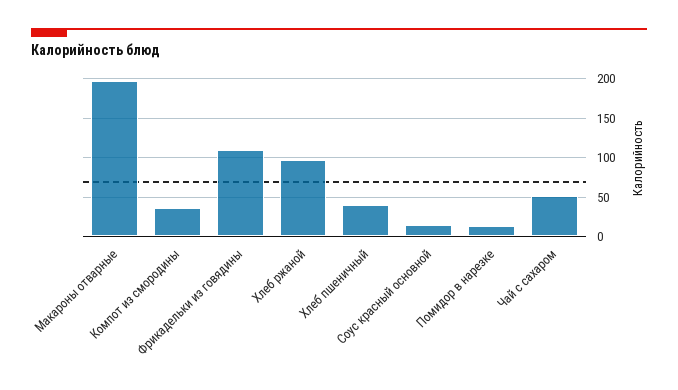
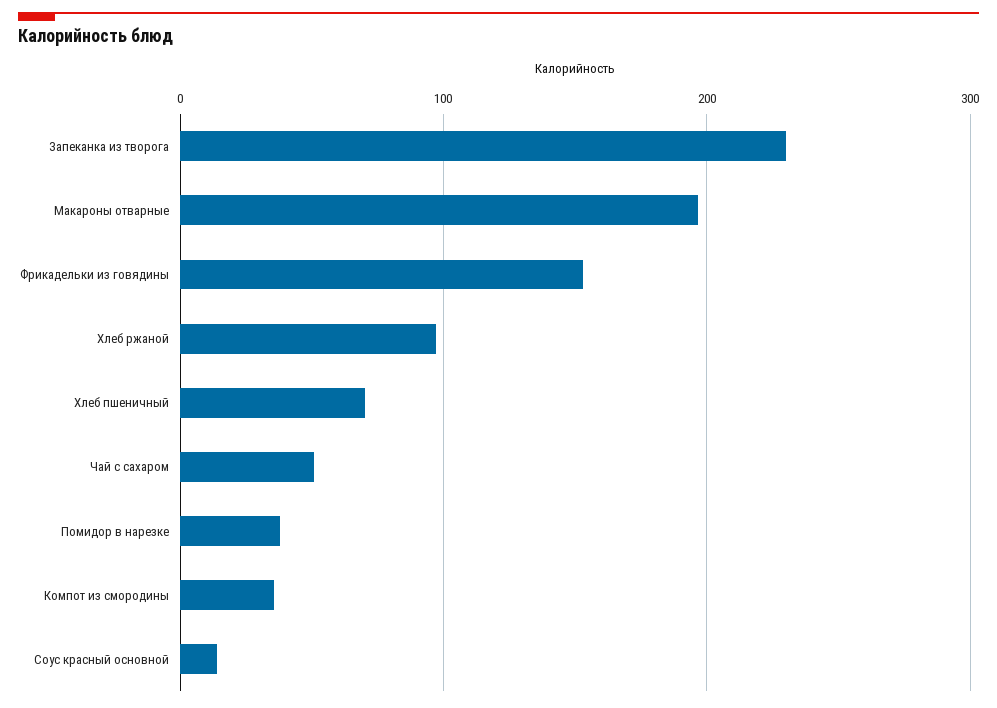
  {
    "Макароны отварные": 200,
    "Компот из смородины": 40,
-   "Фрикадельки из говядины": 110,
+   "Фрикадельки из говядины": 150,
    "Хлеб ржаной": 100,
-   "Хлеб пшеничный": 40,
+   "Хлеб пшеничный": 70,
    "Соус красный основной": 10,
-   "Помидор в нарезке": 10,
+   "Помидор в нарезке": 40,
-   "Чай с сахаром": 50
+   "Чай с сахаром": 50,
+   "Запеканка из творога": 230
  }

